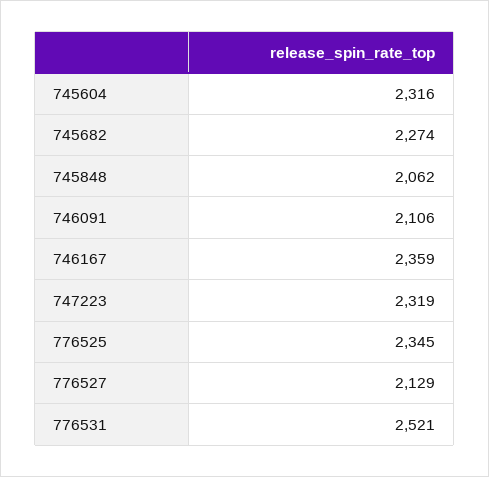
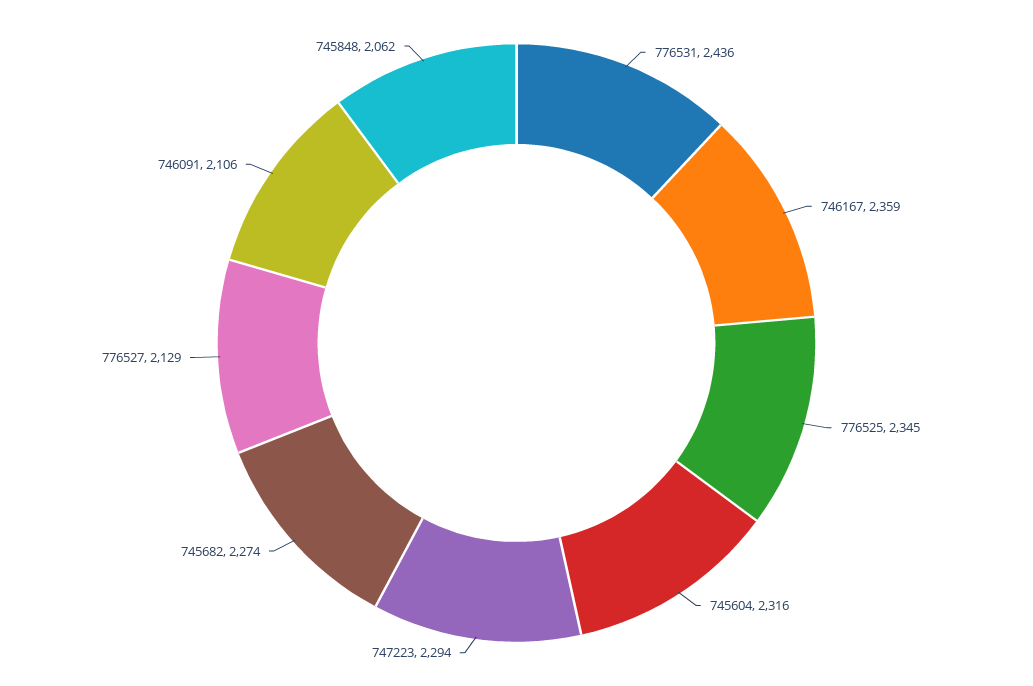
  {
    "745604": 2316,
    "745682": 2274,
    "745848": 2062,
    "746091": 2106,
    "746167": 2359,
-   "747223": 2319,
+   "747223": 2294,
    "776525": 2345,
    "776527": 2129,
-   "776531": 2521
+   "776531": 2436
  }

